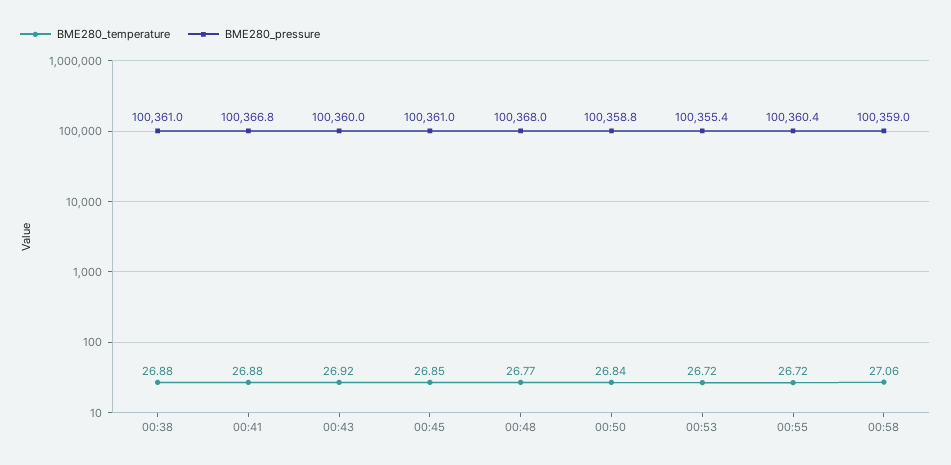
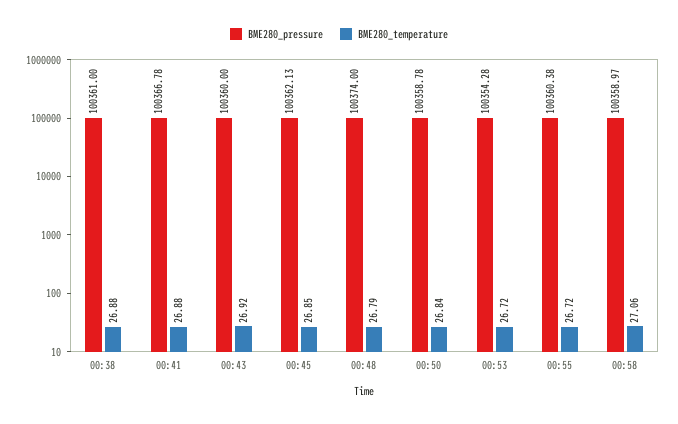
  {
    "BME280_temperature": {
      "00:38": 26.88,
      "00:41": 26.88,
      "00:43": 26.92,
      "00:45": 26.85,
-     "00:48": 26.77,
+     "00:48": 26.79,
      "00:50": 26.84,
      "00:53": 26.72,
      "00:55": 26.72,
      "00:58": 27.06
    },
    "BME280_pressure": {
      "00:38": 100361,
      "00:41": 100366.78,
      "00:43": 100360,
-     "00:45": 100361,
+     "00:45": 100362.13,
-     "00:48": 100368,
+     "00:48": 100374,
      "00:50": 100358.78,
-     "00:53": 100355.4,
+     "00:53": 100354.28,
      "00:55": 100360.38,
      "00:58": 100358.97
    }
  }

